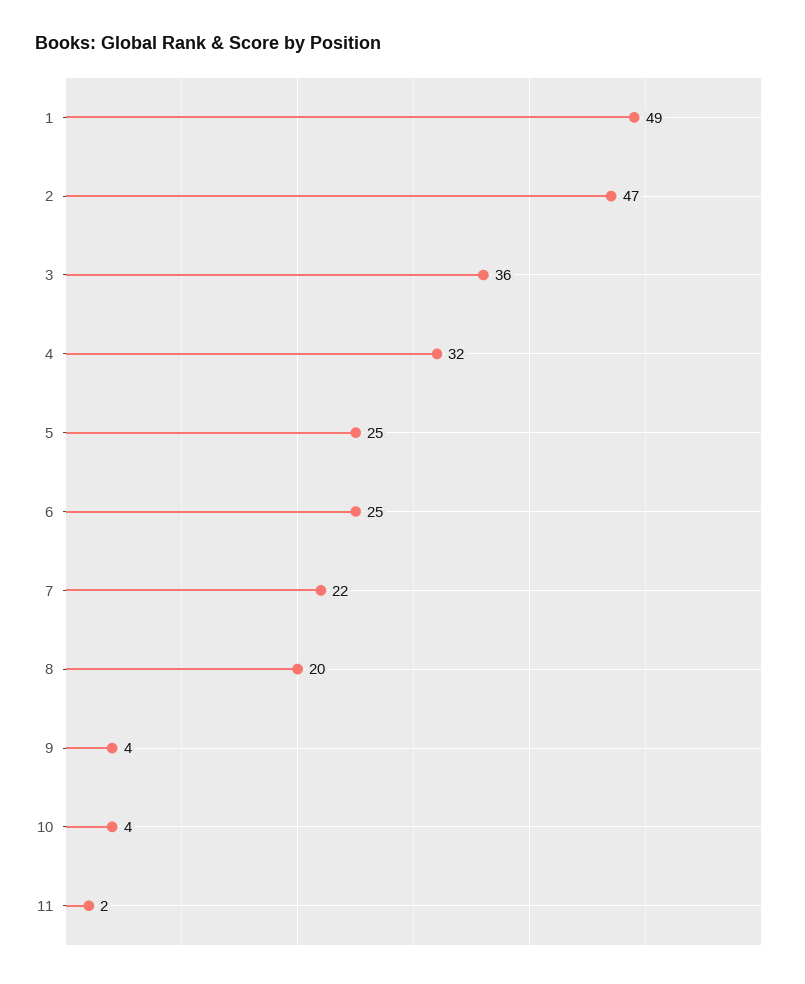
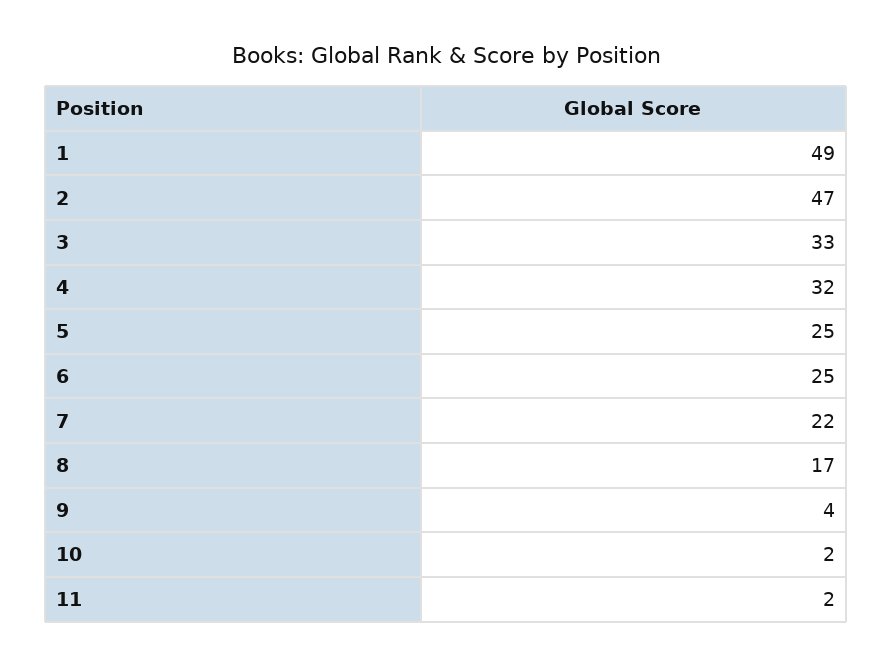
  {
    "1": 49,
    "2": 47,
-   "3": 36,
+   "3": 33,
    "4": 32,
    "5": 25,
    "6": 25,
    "7": 22,
-   "8": 20,
+   "8": 17,
    "9": 4,
-   "10": 4,
+   "10": 2,
    "11": 2
  }

